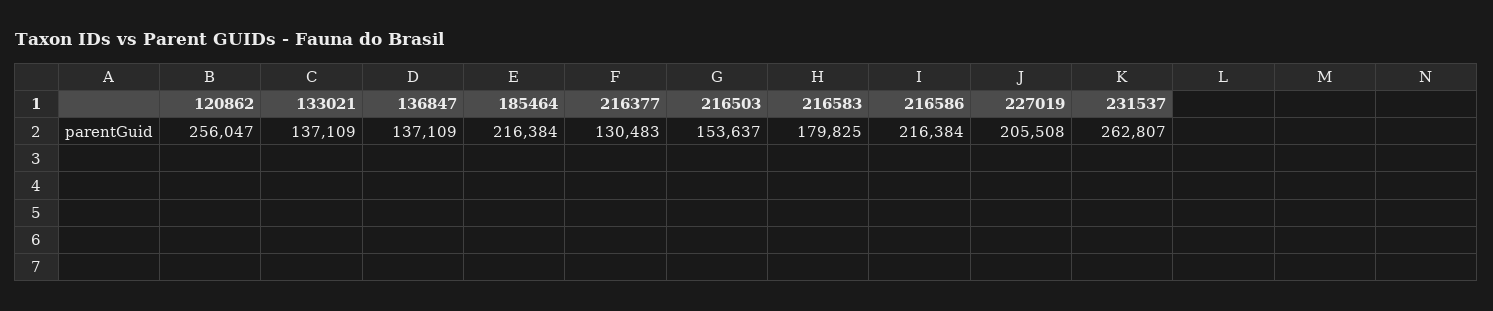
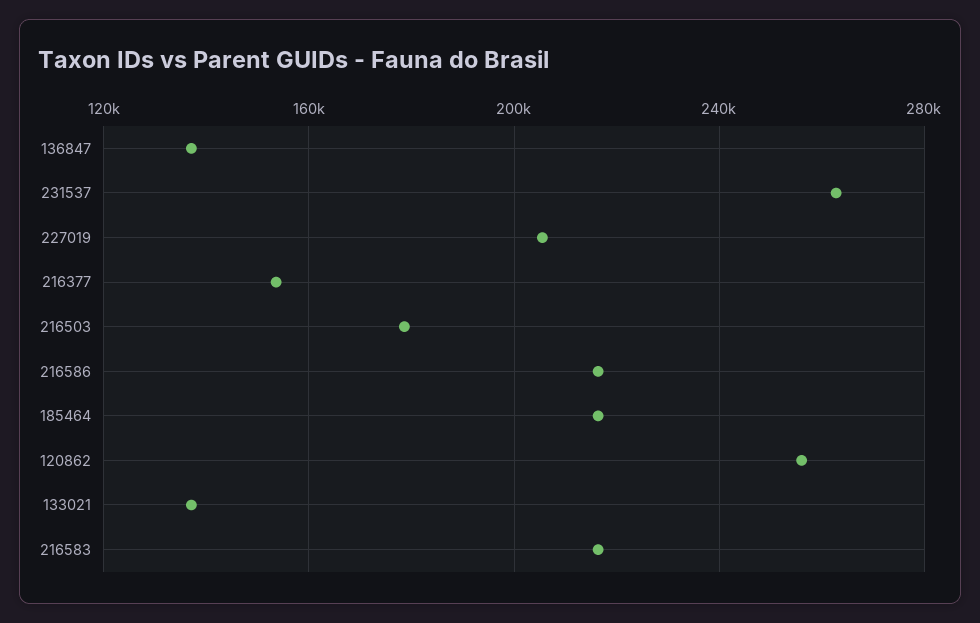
  {
    "120862": 256047,
    "133021": 137109,
    "136847": 137109,
    "185464": 216384,
-   "216377": 130483,
+   "216377": 155000,
-   "216503": 153637,
+   "216503": 180000,
-   "216583": 179825,
+   "216583": 215000,
    "216586": 216384,
    "227019": 205508,
    "231537": 262807
  }

